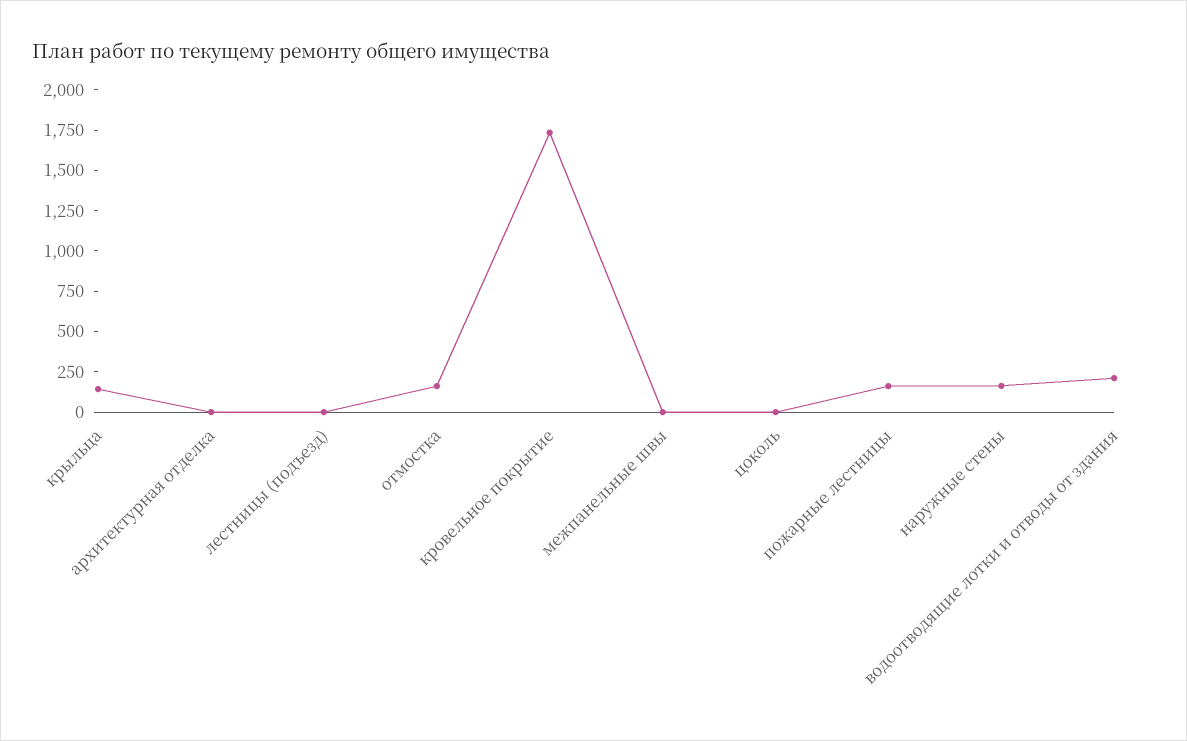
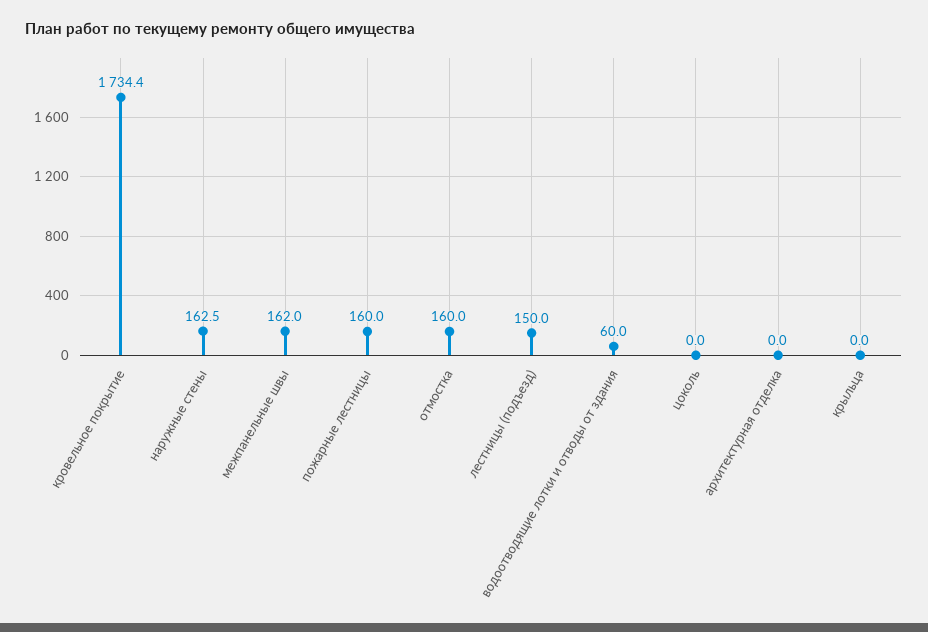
  {
-   "крыльца": 150,
+   "крыльца": 0,
    "архитектурная отделка": 0,
-   "лестницы (подъезд)": 0,
+   "лестницы (подъезд)": 150,
    "отмостка": 160,
    "кровельное покрытие": 1734.4,
-   "межпанельные швы": 0,
+   "межпанельные швы": 162,
    "цоколь": 0,
    "пожарные лестницы": 160,
    "наружные стены": 162.5,
-   "водоотводящие лотки и отводы от здания": 200
+   "водоотводящие лотки и отводы от здания": 60
  }

